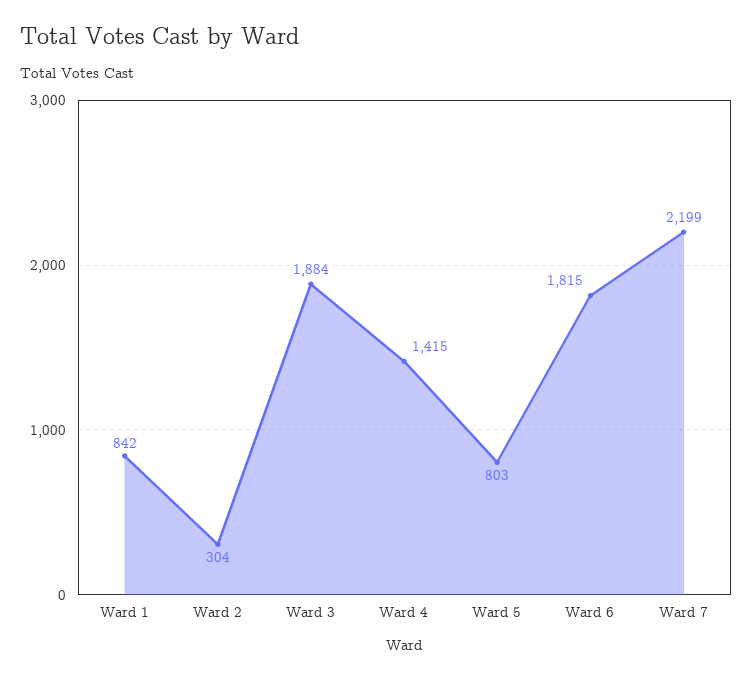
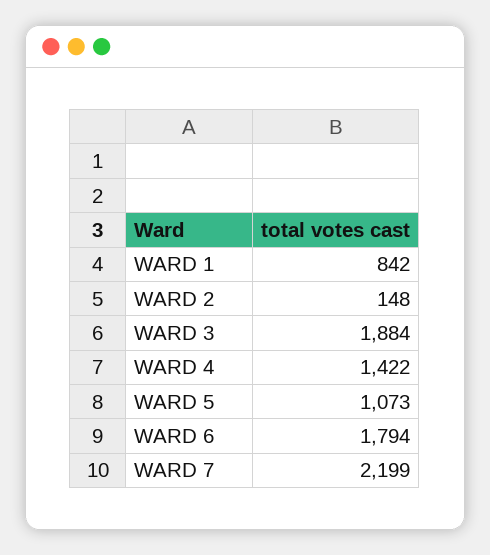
  {
    "Ward 1": 842,
-   "Ward 2": 304,
+   "Ward 2": 148,
    "Ward 3": 1884,
-   "Ward 4": 1415,
+   "Ward 4": 1422,
-   "Ward 5": 803,
+   "Ward 5": 1073,
-   "Ward 6": 1815,
+   "Ward 6": 1794,
    "Ward 7": 2199
  }

